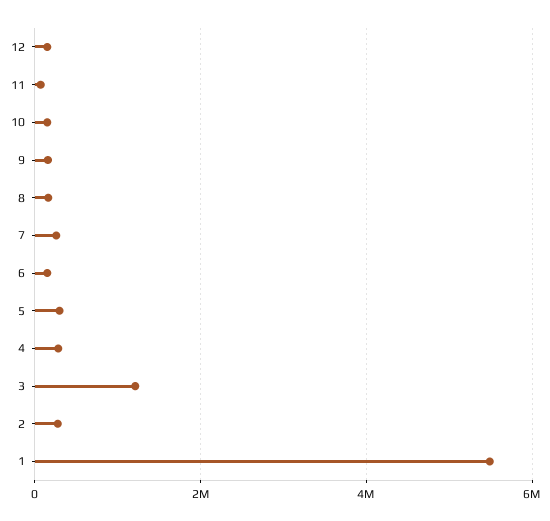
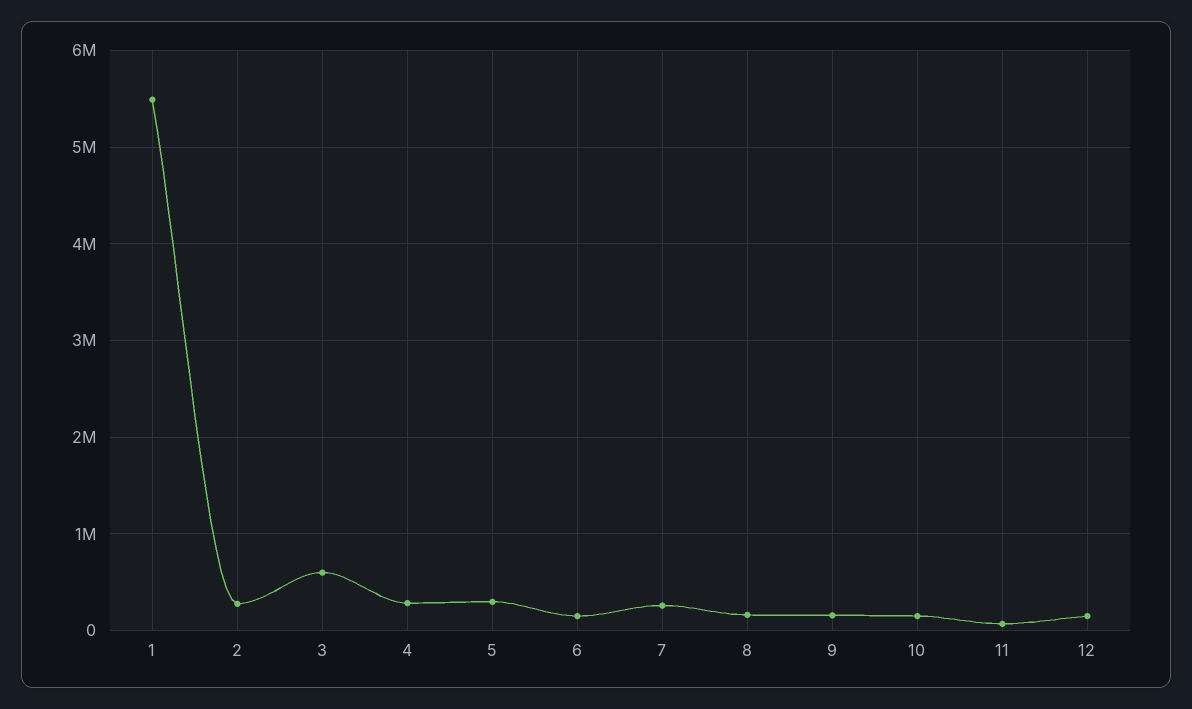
  {
    "12": 200000,
    "11": 100000,
    "10": 200000,
    "9": 200000,
    "8": 200000,
    "7": 300000,
    "6": 200000,
    "5": 300000,
    "4": 300000,
-   "3": 1200000,
+   "3": 600000,
    "2": 300000,
    "1": 5500000
  }

